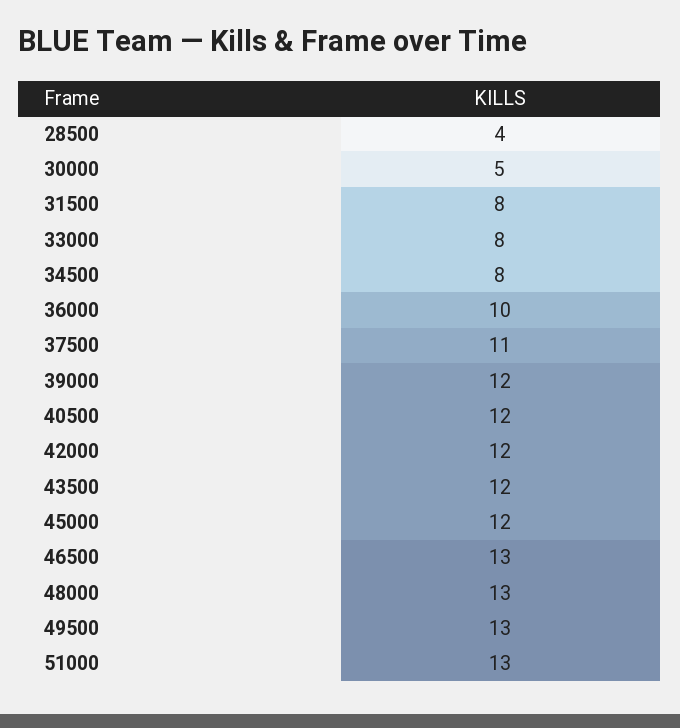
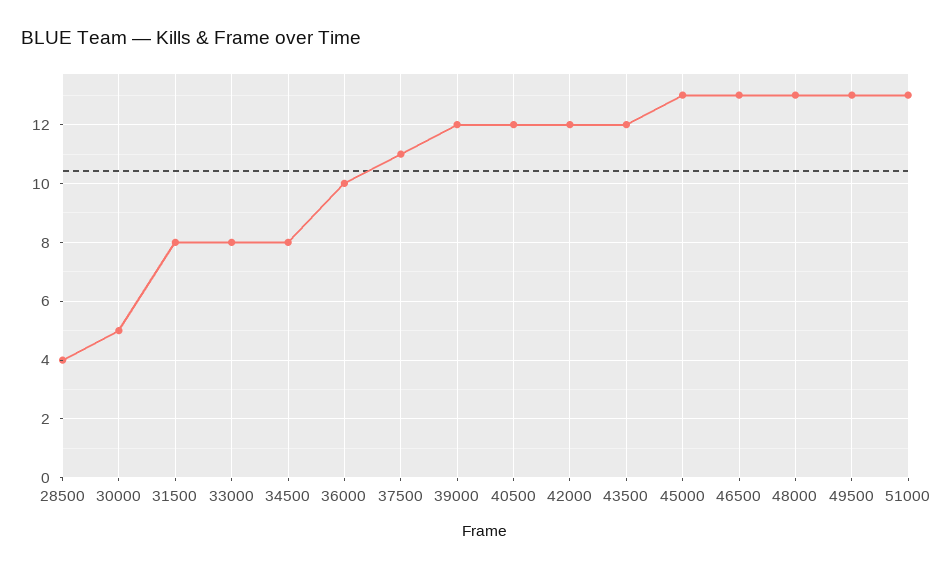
  {
    "28500": 4,
    "30000": 5,
    "31500": 8,
    "33000": 8,
    "34500": 8,
    "36000": 10,
    "37500": 11,
    "39000": 12,
    "40500": 12,
    "42000": 12,
    "43500": 12,
-   "45000": 12,
+   "45000": 13,
    "46500": 13,
    "48000": 13,
    "49500": 13,
    "51000": 13
  }

